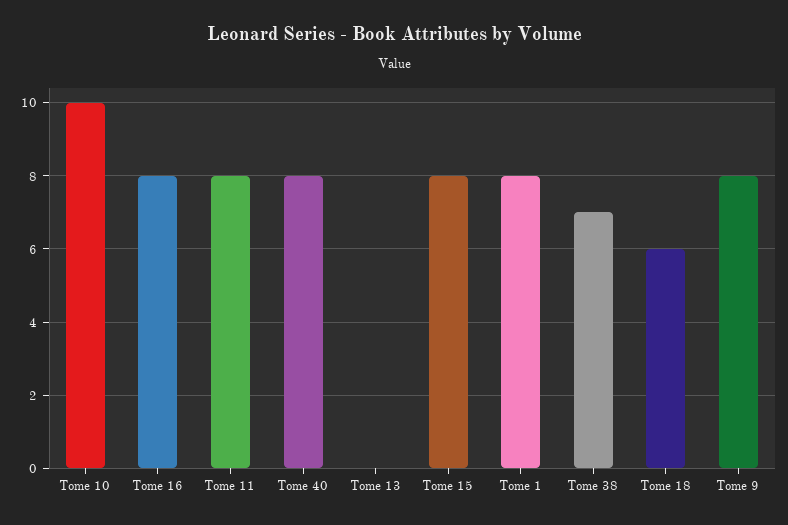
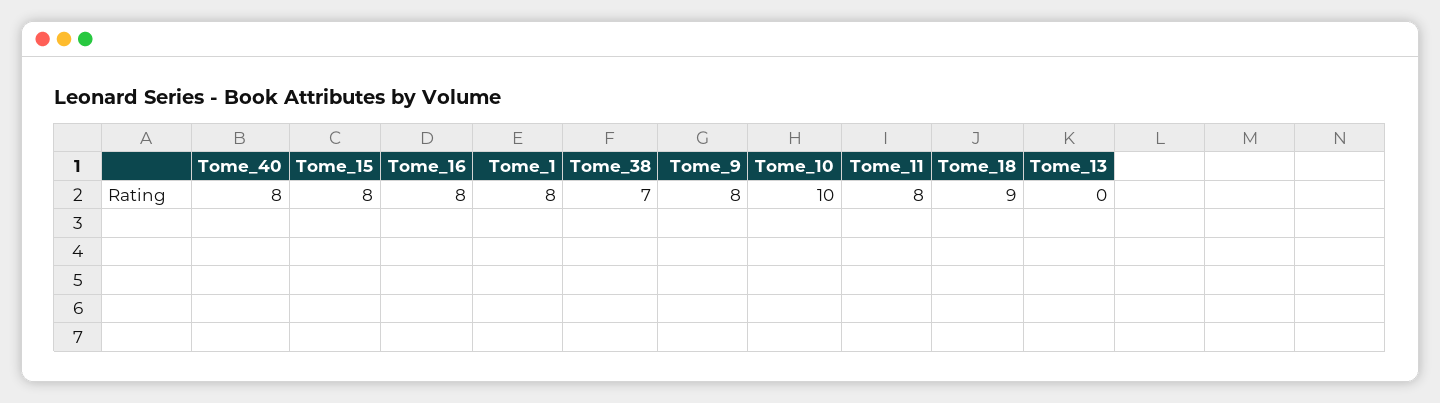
  {
    "Tome 10": 10,
    "Tome 16": 8,
    "Tome 11": 8,
    "Tome 40": 8,
    "Tome 13": 0,
    "Tome 15": 8,
    "Tome 1": 8,
    "Tome 38": 7,
-   "Tome 18": 6,
+   "Tome 18": 9,
    "Tome 9": 8
  }

